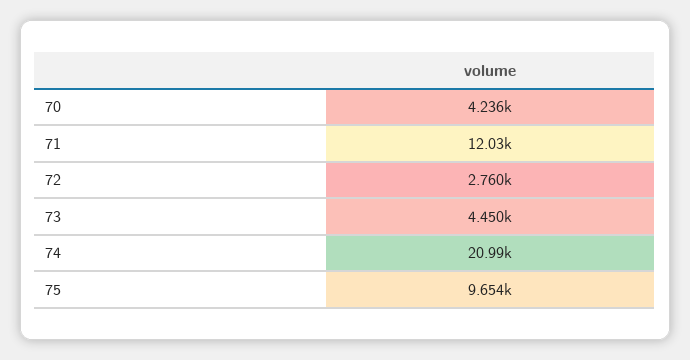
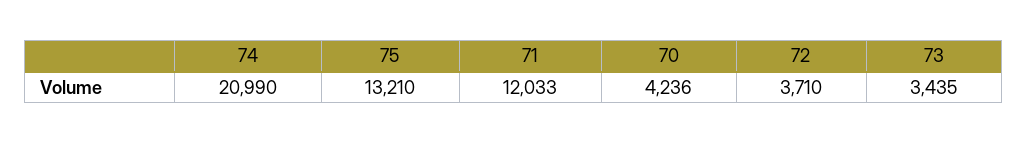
  {
    "70": 4236,
    "71": 12033,
-   "72": 2760,
+   "72": 3710,
-   "73": 4450,
+   "73": 3435,
    "74": 20990,
-   "75": 9654
+   "75": 13210
  }

